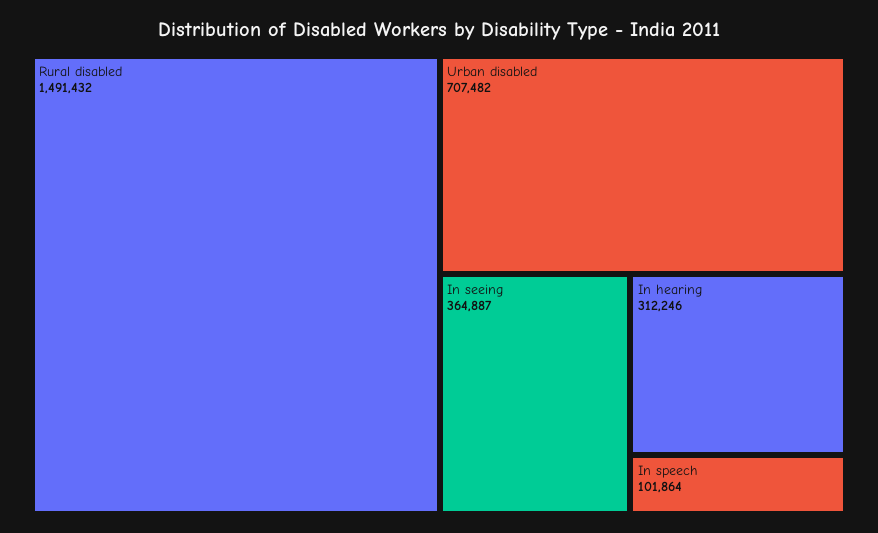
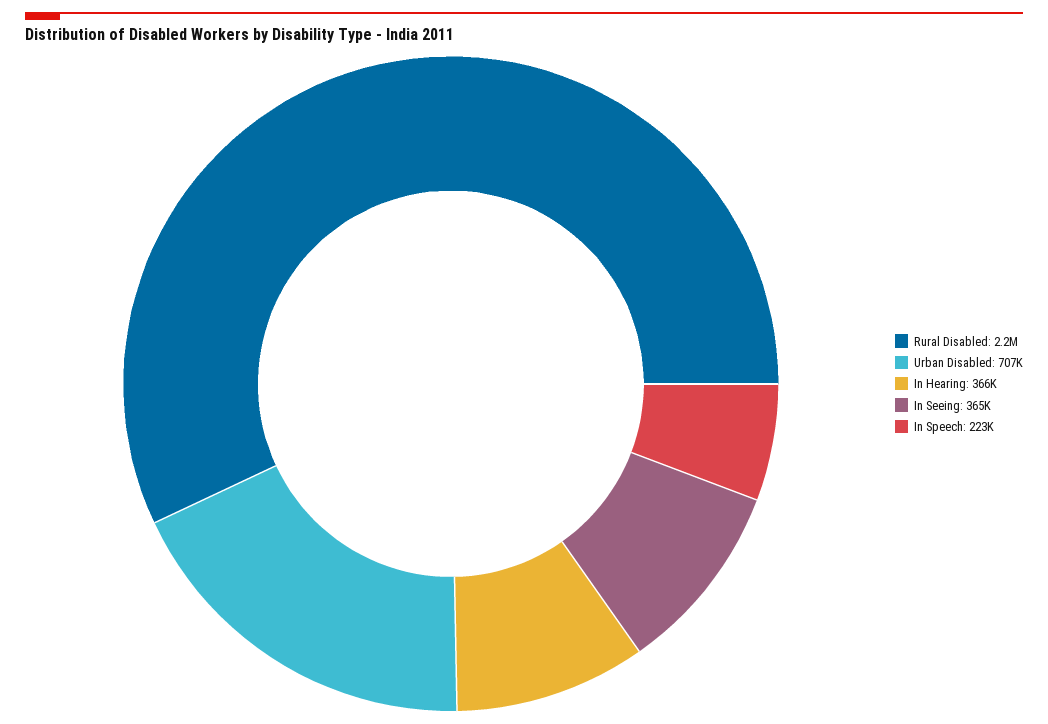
  {
-   "Rural disabled": 1491432,
+   "Rural disabled": 2200000,
    "Urban disabled": 707482,
    "In seeing": 364887,
-   "In hearing": 312246,
+   "In hearing": 366000,
-   "In speech": 101864
+   "In speech": 223000
  }

